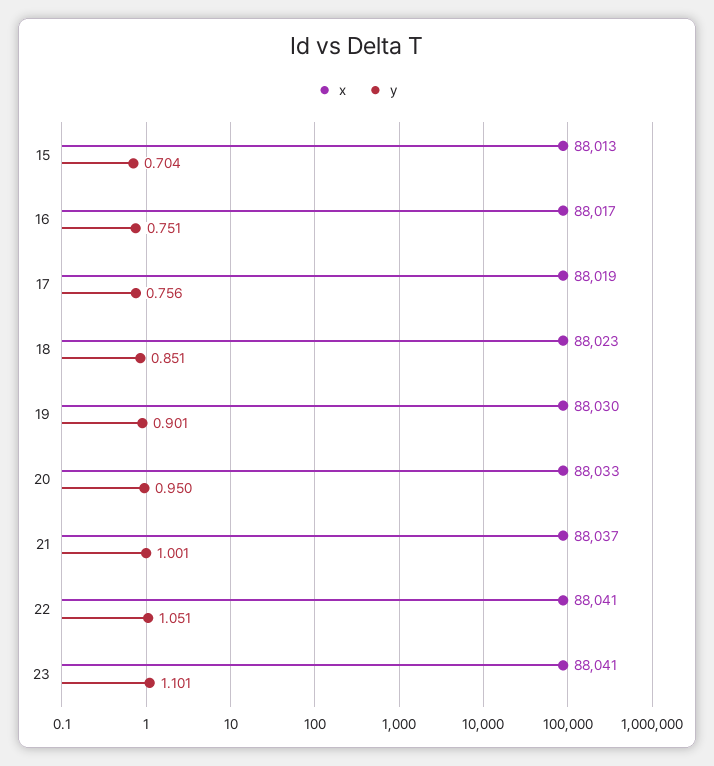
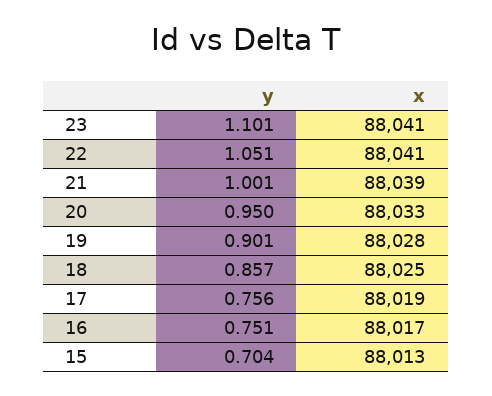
  {
    "x": {
      "15": 88013,
      "16": 88017,
      "17": 88019,
-     "18": 88023,
+     "18": 88025,
-     "19": 88030,
+     "19": 88028,
      "20": 88033,
-     "21": 88037,
+     "21": 88039,
      "22": 88041,
      "23": 88041
    },
    "y": {
      "15": 0.704,
      "16": 0.751,
      "17": 0.756,
-     "18": 0.851,
+     "18": 0.857,
      "19": 0.901,
      "20": 0.95,
      "21": 1.001,
      "22": 1.051,
      "23": 1.101
    }
  }

